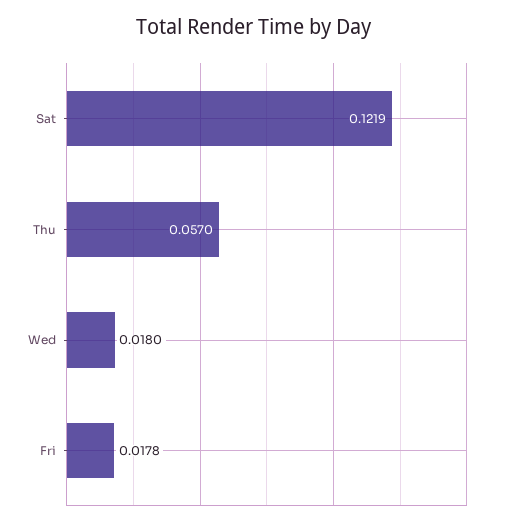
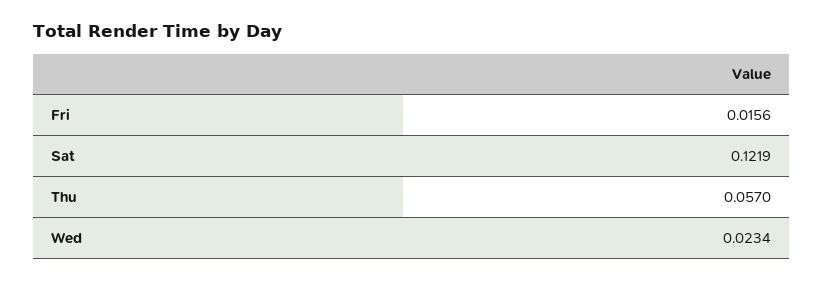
  {
    "Sat": 0.1219,
    "Thu": 0.057,
-   "Wed": 0.018,
+   "Wed": 0.0234,
-   "Fri": 0.0178
+   "Fri": 0.0156
  }

